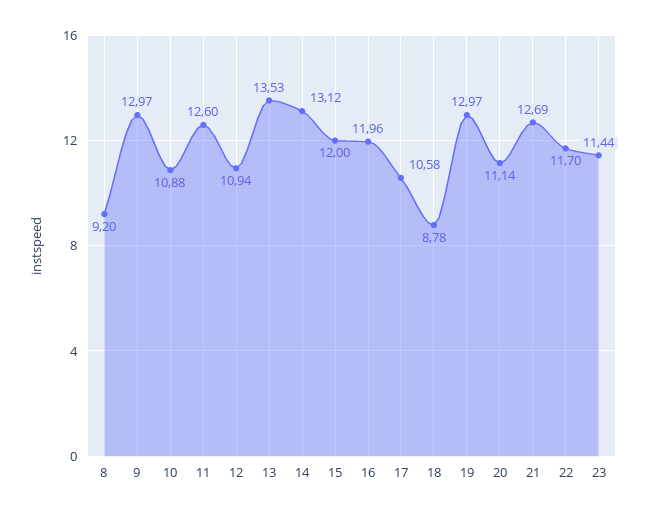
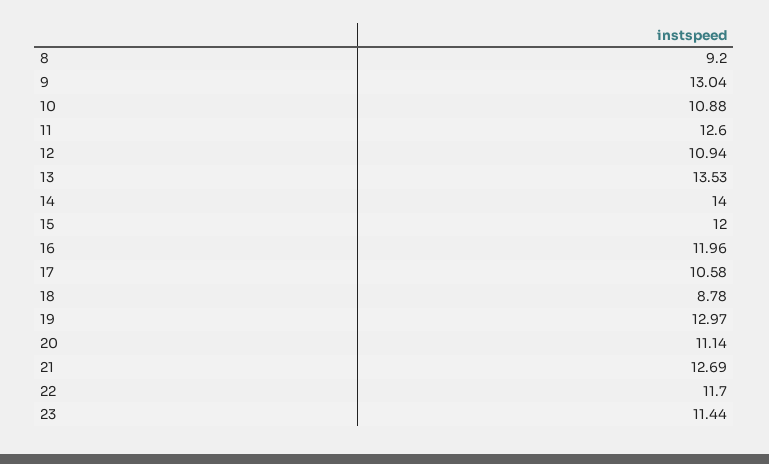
  {
    "8": 9.2,
-   "9": 12.97,
+   "9": 13.04,
    "10": 10.88,
    "11": 12.6,
    "12": 10.94,
    "13": 13.53,
-   "14": 13.12,
+   "14": 14,
    "15": 12,
    "16": 11.96,
    "17": 10.58,
    "18": 8.78,
    "19": 12.97,
    "20": 11.14,
    "21": 12.69,
    "22": 11.7,
    "23": 11.44
  }

